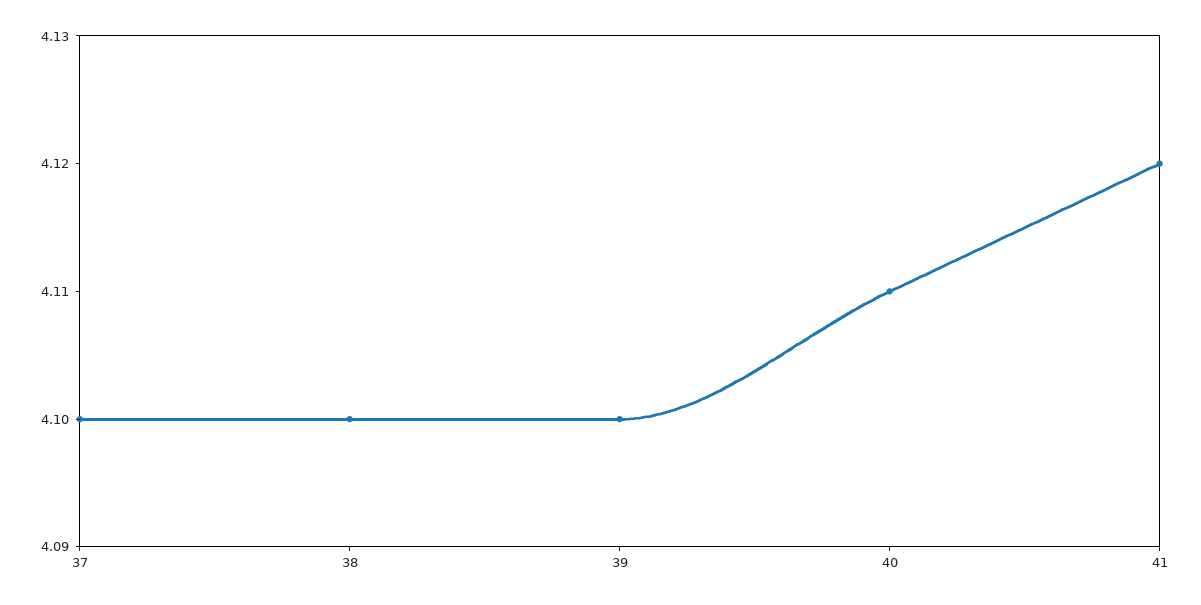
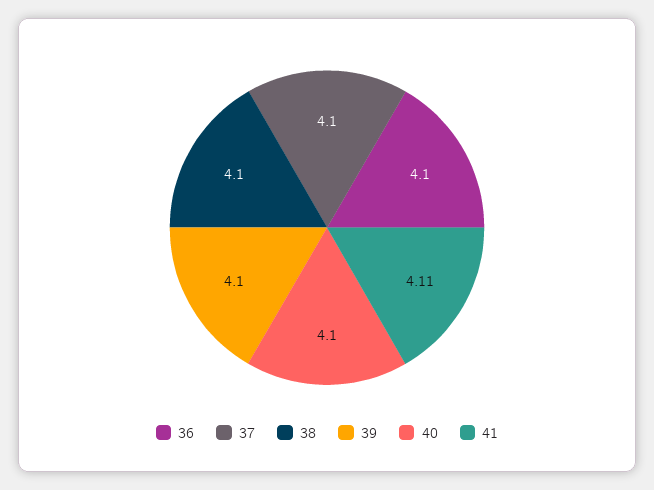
  {
    "37": 4.1,
    "38": 4.1,
    "39": 4.1,
-   "40": 4.11,
+   "40": 4.1,
-   "41": 4.12
+   "41": 4.11,
+   "36": 4.1
  }

